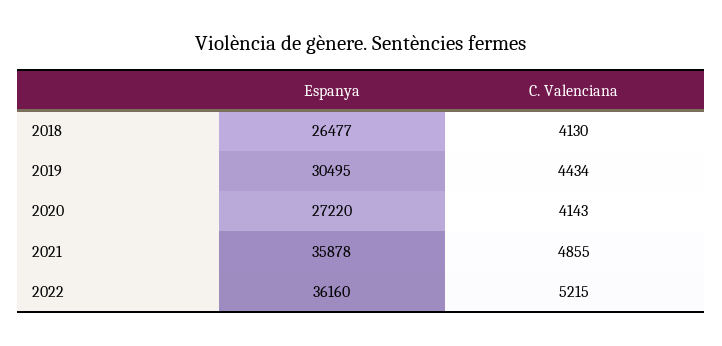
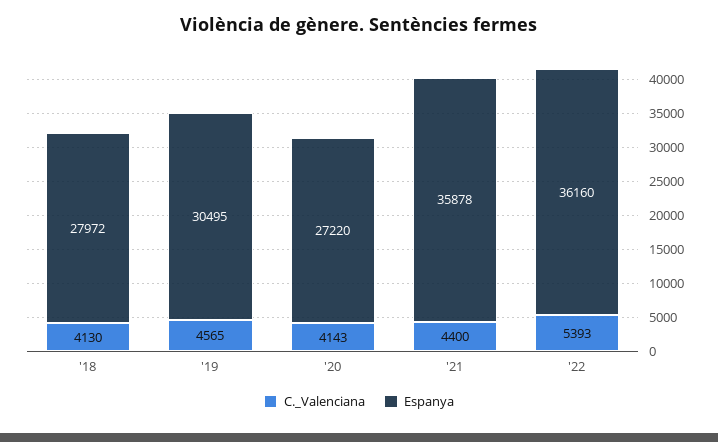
  {
    "Espanya": {
-     "2018": 26477,
+     "2018": 27972,
      "2019": 30495,
      "2020": 27220,
      "2021": 35878,
      "2022": 36160
    },
    "C. Valenciana": {
      "2018": 4130,
-     "2019": 4434,
+     "2019": 4565,
      "2020": 4143,
-     "2021": 4855,
+     "2021": 4400,
-     "2022": 5215
+     "2022": 5393
    }
  }

